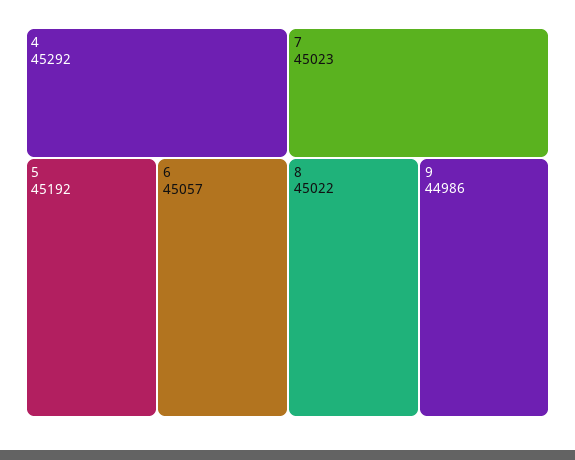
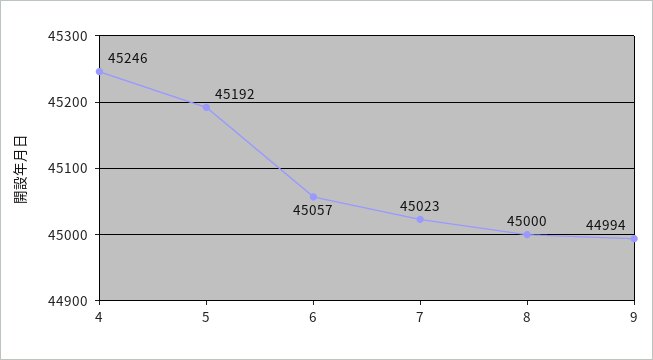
  {
-   "4": 45292,
+   "4": 45246,
    "5": 45192,
    "6": 45057,
    "7": 45023,
-   "8": 45022,
+   "8": 45000,
-   "9": 44986
+   "9": 44994
  }

